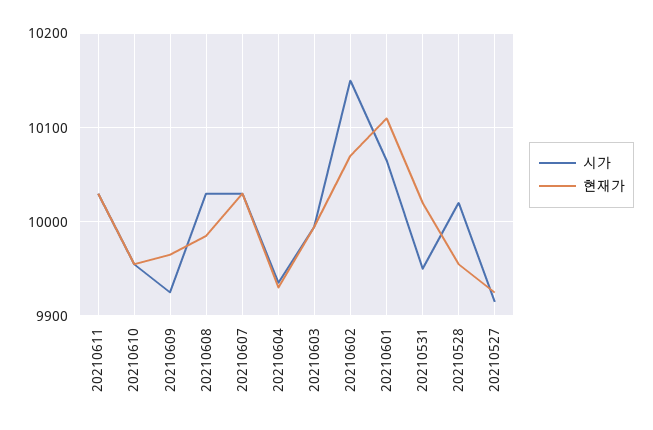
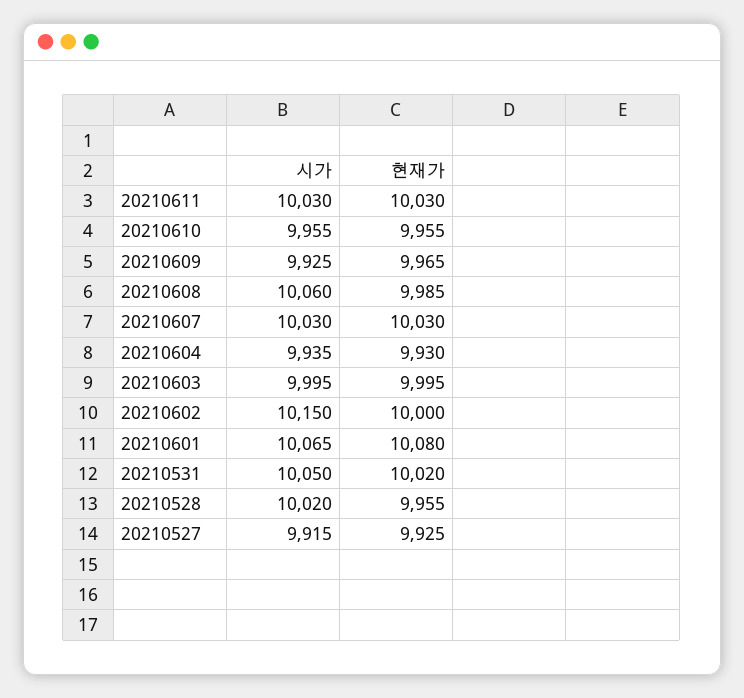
  {
    "시가": {
      "20210611": 10030,
      "20210610": 9955,
      "20210609": 9925,
-     "20210608": 10030,
+     "20210608": 10060,
      "20210607": 10030,
      "20210604": 9935,
      "20210603": 9995,
      "20210602": 10150,
      "20210601": 10065,
-     "20210531": 9950,
+     "20210531": 10050,
      "20210528": 10020,
      "20210527": 9915
    },
    "현재가": {
      "20210611": 10030,
      "20210610": 9955,
      "20210609": 9965,
      "20210608": 9985,
      "20210607": 10030,
      "20210604": 9930,
      "20210603": 9995,
-     "20210602": 10070,
+     "20210602": 10000,
-     "20210601": 10110,
+     "20210601": 10080,
      "20210531": 10020,
      "20210528": 9955,
      "20210527": 9925
    }
  }

